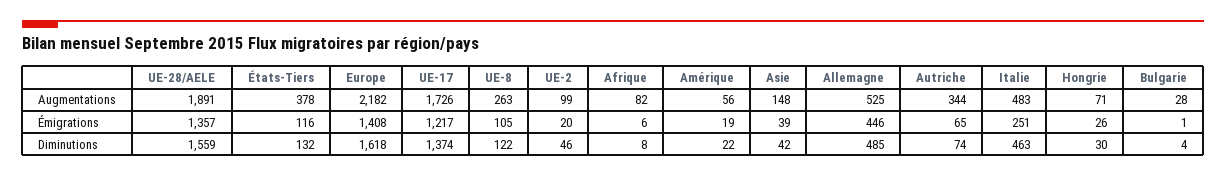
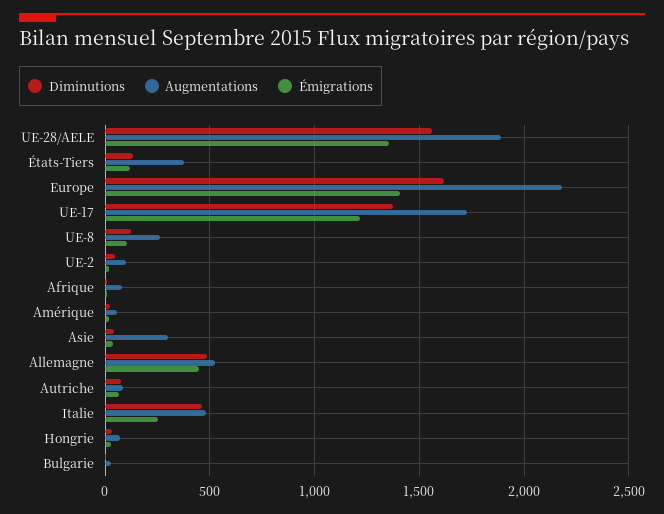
  {
    "Augmentations": {
      "UE-28/AELE": 1891,
      "États-Tiers": 378,
      "Europe": 2182,
      "UE-17": 1726,
      "UE-8": 263,
      "UE-2": 99,
      "Afrique": 82,
      "Amérique": 56,
-     "Asie": 148,
+     "Asie": 300,
      "Allemagne": 525,
-     "Autriche": 344,
+     "Autriche": 100,
      "Italie": 483,
      "Hongrie": 71,
      "Bulgarie": 28
    },
    "Émigrations": {
      "UE-28/AELE": 1357,
      "États-Tiers": 116,
      "Europe": 1408,
      "UE-17": 1217,
      "UE-8": 105,
      "UE-2": 20,
      "Afrique": 6,
      "Amérique": 19,
      "Asie": 39,
      "Allemagne": 446,
      "Autriche": 65,
      "Italie": 251,
      "Hongrie": 26,
      "Bulgarie": 1
    },
    "Diminutions": {
      "UE-28/AELE": 1559,
      "États-Tiers": 132,
      "Europe": 1618,
      "UE-17": 1374,
      "UE-8": 122,
      "UE-2": 46,
      "Afrique": 8,
      "Amérique": 22,
      "Asie": 42,
      "Allemagne": 485,
      "Autriche": 74,
      "Italie": 463,
      "Hongrie": 30,
      "Bulgarie": 4
    }
  }

